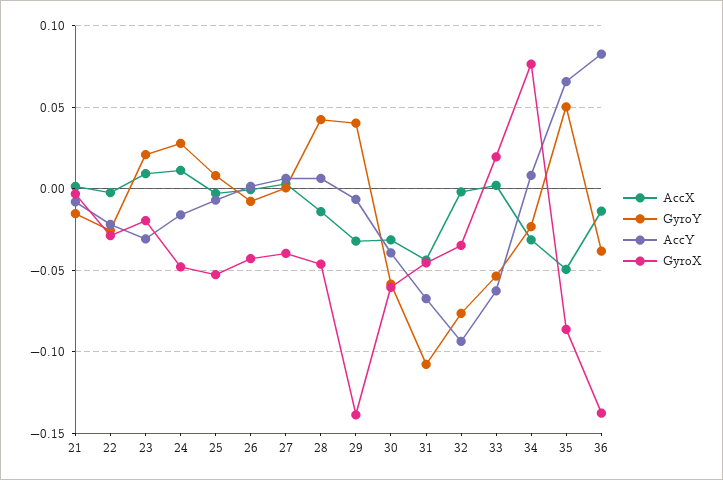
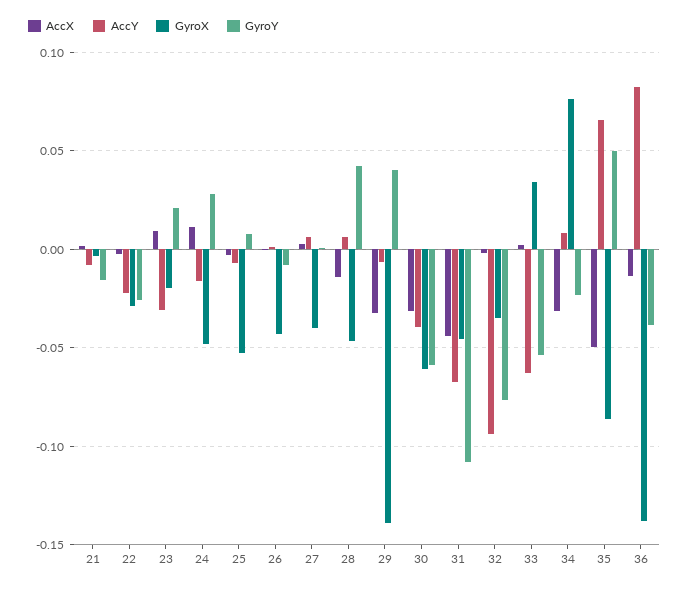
  {
    "AccX": {
      "21": 0,
      "22": 0,
      "23": 0.01,
      "24": 0.01,
      "25": -0.005,
      "26": 0,
      "27": 0.005,
      "28": -0.015,
      "29": -0.03,
      "30": -0.03,
      "31": -0.045,
      "32": 0,
      "33": 0,
      "34": -0.03,
      "35": -0.05,
      "36": -0.015
    },
    "GyroY": {
      "21": -0.015,
      "22": -0.025,
      "23": 0.02,
      "24": 0.03,
      "25": 0.01,
      "26": -0.01,
      "27": 0,
      "28": 0.04,
      "29": 0.04,
      "30": -0.06,
      "31": -0.11,
      "32": -0.075,
      "33": -0.055,
      "34": -0.025,
      "35": 0.05,
      "36": -0.04
    },
    "AccY": {
      "21": -0.01,
      "22": -0.02,
      "23": -0.03,
      "24": -0.015,
      "25": -0.005,
      "26": 0,
      "27": 0.005,
      "28": 0.005,
      "29": -0.005,
      "30": -0.04,
      "31": -0.07,
      "32": -0.095,
      "33": -0.065,
      "34": 0.01,
      "35": 0.065,
      "36": 0.085
    },
    "GyroX": {
      "21": -0.005,
      "22": -0.03,
      "23": -0.02,
      "24": -0.05,
      "25": -0.055,
      "26": -0.045,
      "27": -0.04,
      "28": -0.045,
      "29": -0.14,
      "30": -0.06,
      "31": -0.045,
      "32": -0.035,
-     "33": 0.02,
+     "33": 0.035,
      "34": 0.075,
      "35": -0.085,
      "36": -0.14
    }
  }

